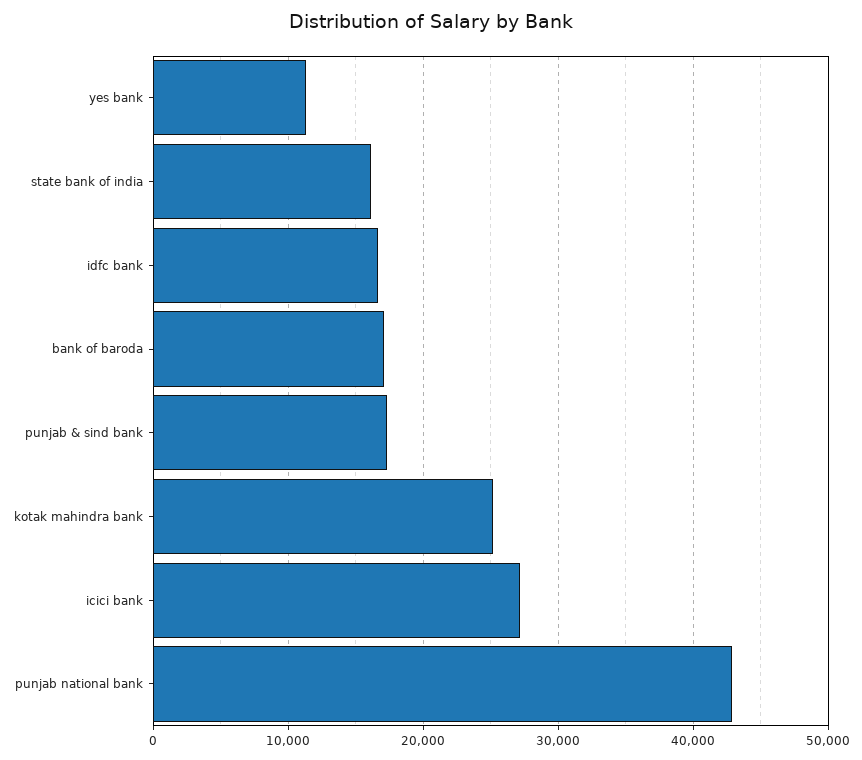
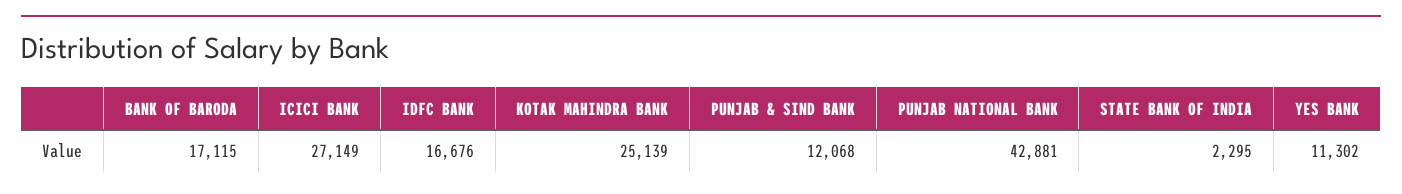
  {
    "yes bank": 11302,
-   "state bank of india": 16000,
+   "state bank of india": 2295,
    "idfc bank": 16676,
    "bank of baroda": 17115,
-   "punjab & sind bank": 17000,
+   "punjab & sind bank": 12068,
    "kotak mahindra bank": 25139,
    "icici bank": 27149,
    "punjab national bank": 42881
  }

